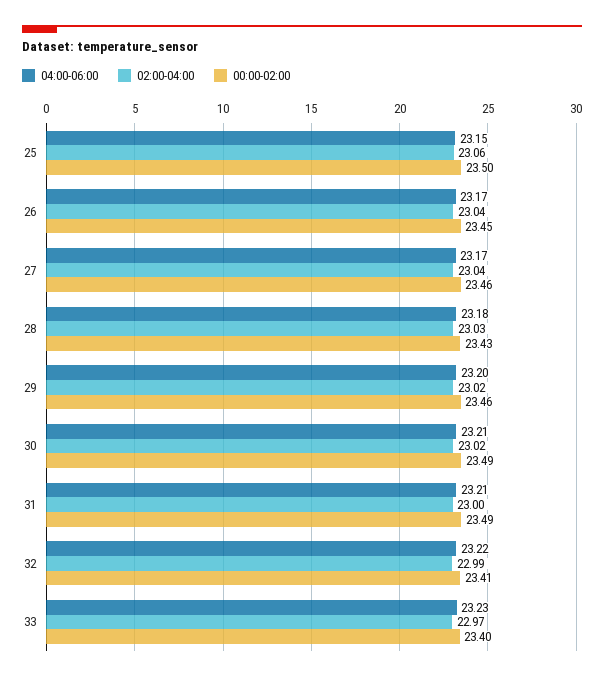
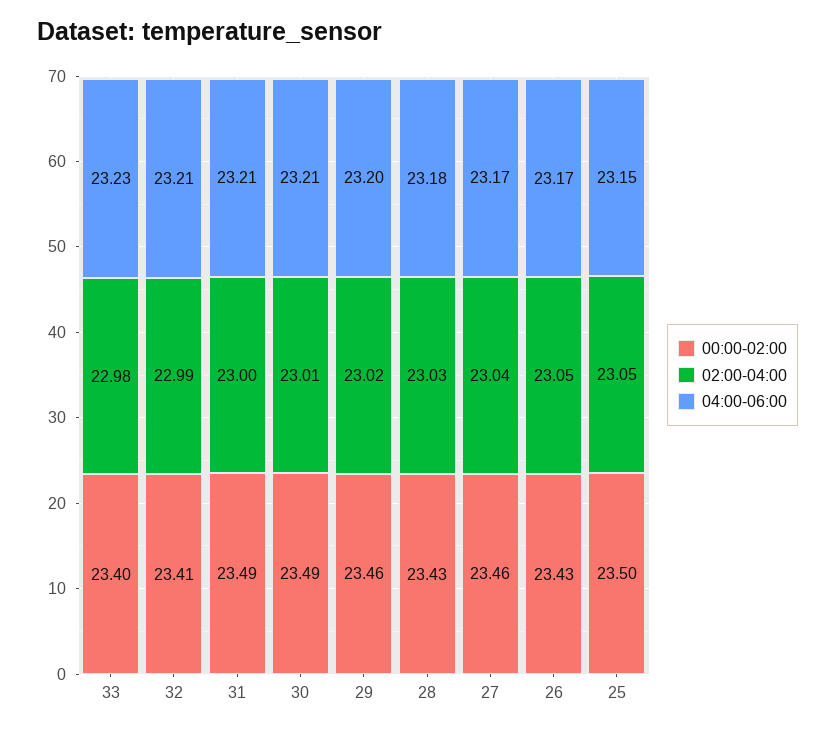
  {
    "04:00-06:00": {
      "25": 23.15,
      "26": 23.17,
      "27": 23.17,
      "28": 23.18,
      "29": 23.2,
      "30": 23.21,
      "31": 23.21,
-     "32": 23.22,
+     "32": 23.21,
      "33": 23.23
    },
    "02:00-04:00": {
-     "25": 23.06,
+     "25": 23.05,
-     "26": 23.04,
+     "26": 23.05,
      "27": 23.04,
      "28": 23.03,
      "29": 23.02,
-     "30": 23.02,
+     "30": 23.01,
      "31": 23,
      "32": 22.99,
-     "33": 22.97
+     "33": 22.98
    },
    "00:00-02:00": {
      "25": 23.5,
-     "26": 23.45,
+     "26": 23.43,
      "27": 23.46,
      "28": 23.43,
      "29": 23.46,
      "30": 23.49,
      "31": 23.49,
      "32": 23.41,
      "33": 23.4
    }
  }

